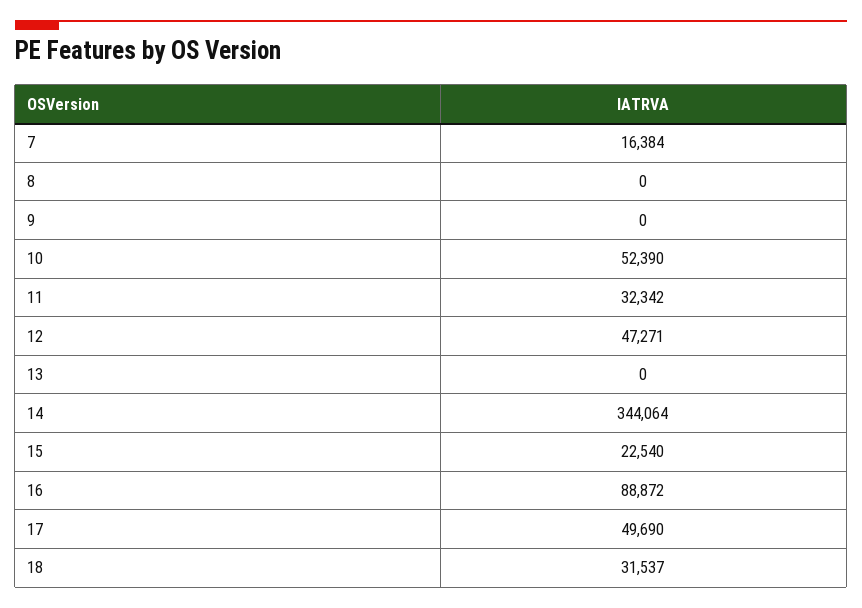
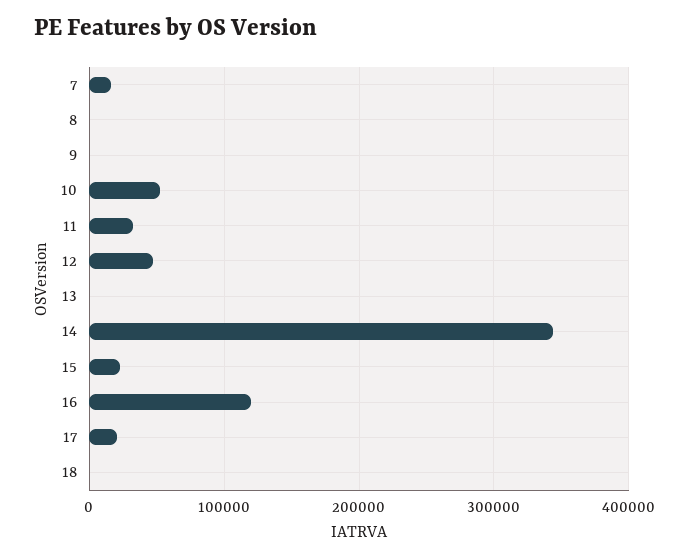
  {
    "7": 16384,
    "8": 0,
    "9": 0,
    "10": 52390,
    "11": 32342,
    "12": 47271,
    "13": 0,
    "14": 344064,
    "15": 22540,
-   "16": 88872,
+   "16": 120000,
-   "17": 49690,
+   "17": 20000,
-   "18": 31537
+   "18": 0
  }

